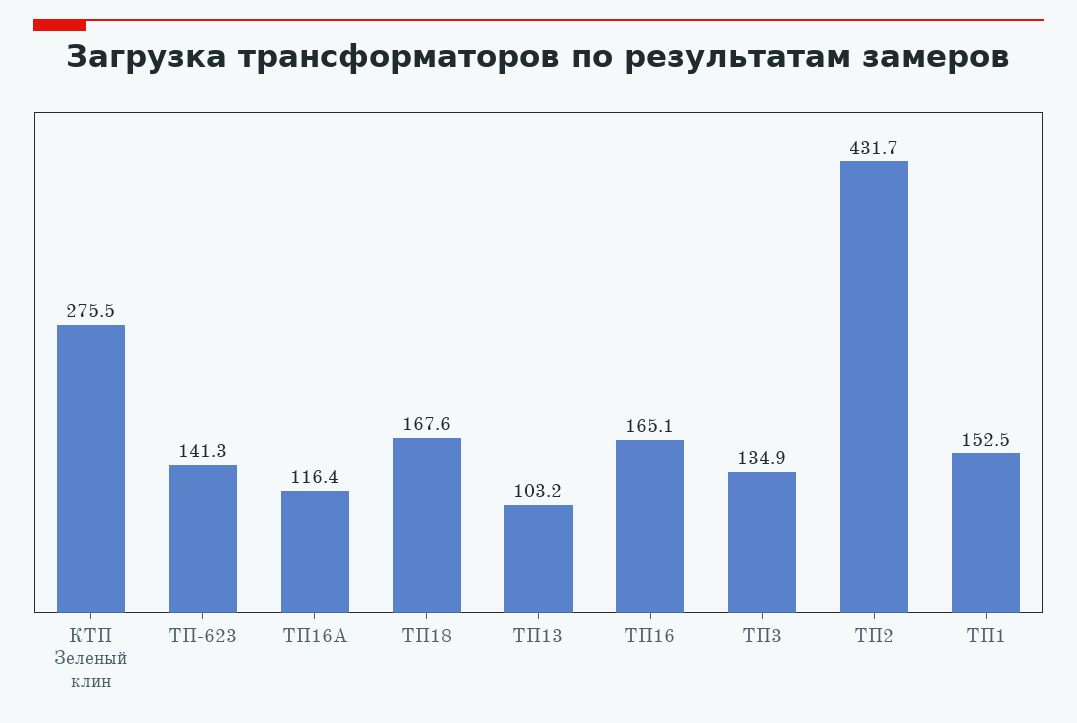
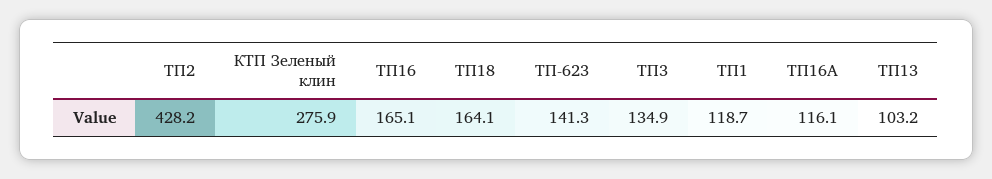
  {
-   "КТП Зеленый клин": 275.5,
+   "КТП Зеленый клин": 275.9,
    "ТП-623": 141.3,
-   "ТП16А": 116.4,
+   "ТП16А": 116.1,
-   "ТП18": 167.6,
+   "ТП18": 164.1,
    "ТП13": 103.2,
    "ТП16": 165.1,
    "ТП3": 134.9,
-   "ТП2": 431.7,
+   "ТП2": 428.2,
-   "ТП1": 152.5
+   "ТП1": 118.7
  }

